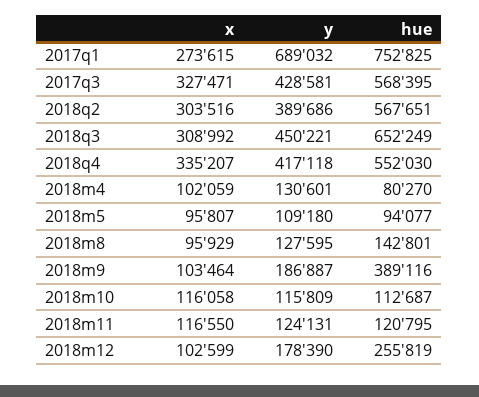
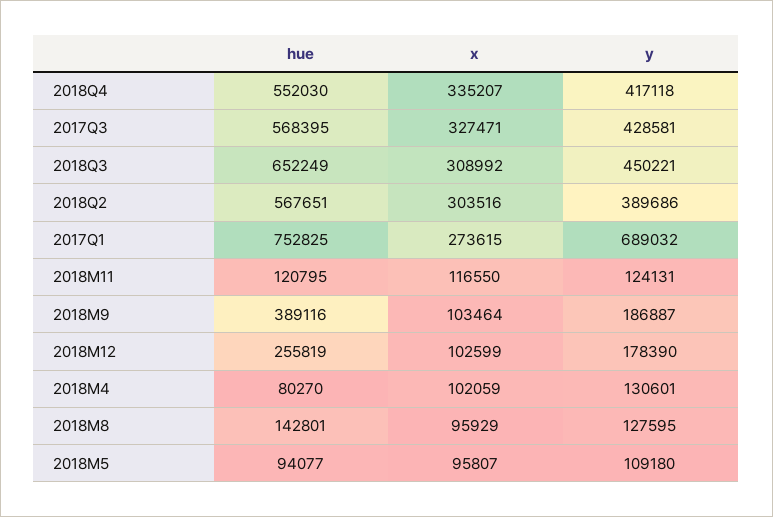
  {
    "x": {
      "2017q1": 273615,
      "2017q3": 327471,
      "2018q2": 303516,
      "2018q3": 308992,
      "2018q4": 335207,
      "2018m4": 102059,
      "2018m5": 95807,
      "2018m8": 95929,
      "2018m9": 103464,
-     "2018m10": 116058,
      "2018m11": 116550,
      "2018m12": 102599
    },
    "y": {
      "2017q1": 689032,
      "2017q3": 428581,
      "2018q2": 389686,
      "2018q3": 450221,
      "2018q4": 417118,
      "2018m4": 130601,
      "2018m5": 109180,
      "2018m8": 127595,
      "2018m9": 186887,
-     "2018m10": 115809,
      "2018m11": 124131,
      "2018m12": 178390
    },
    "hue": {
      "2017q1": 752825,
      "2017q3": 568395,
      "2018q2": 567651,
      "2018q3": 652249,
      "2018q4": 552030,
      "2018m4": 80270,
      "2018m5": 94077,
      "2018m8": 142801,
      "2018m9": 389116,
-     "2018m10": 112687,
      "2018m11": 120795,
      "2018m12": 255819
    }
  }

